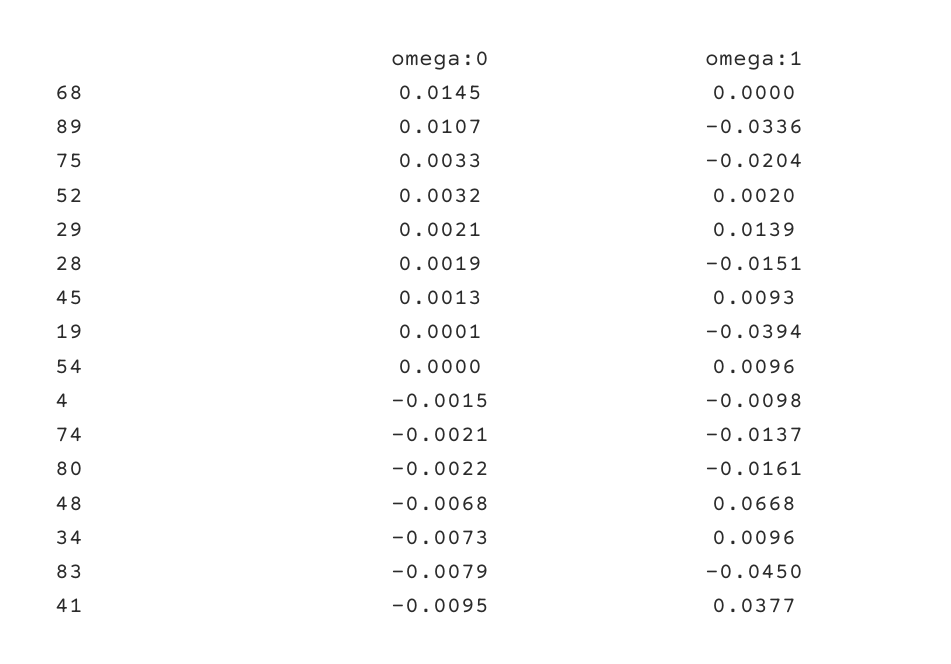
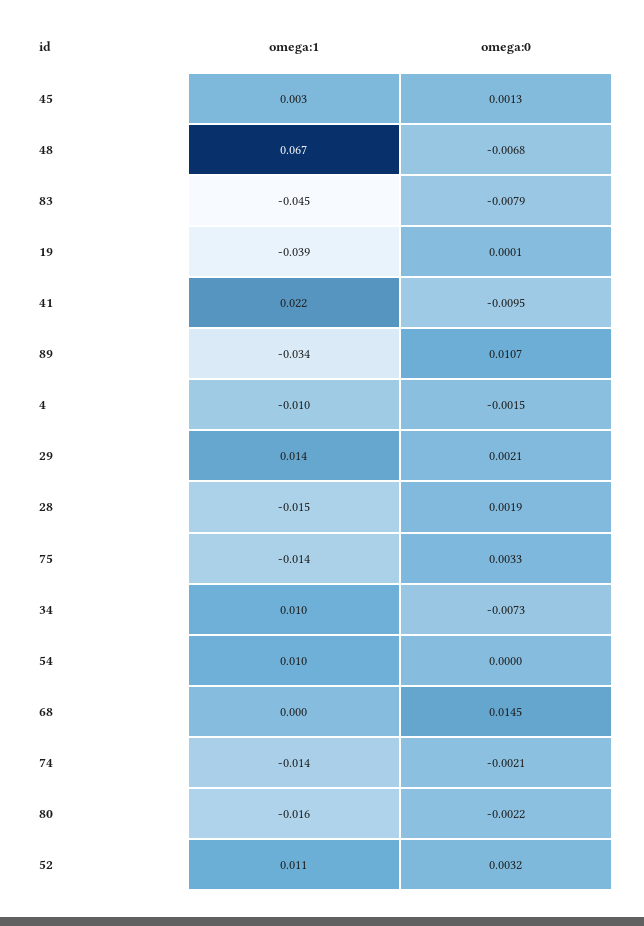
  {
    "omega:0": {
      "68": 0.0145,
      "89": 0.0107,
      "75": 0.0033,
      "52": 0.0032,
      "29": 0.0021,
      "28": 0.0019,
      "45": 0.0013,
      "19": 0.0001,
      "54": 0,
      "4": -0.0015,
      "74": -0.0021,
      "80": -0.0022,
      "48": -0.0068,
      "34": -0.0073,
      "83": -0.0079,
      "41": -0.0095
    },
    "omega:1": {
      "68": 0,
      "89": -0.0336,
-     "75": -0.0204,
+     "75": -0.014,
-     "52": 0.002,
+     "52": 0.011,
      "29": 0.0139,
      "28": -0.0151,
-     "45": 0.0093,
+     "45": 0.003,
      "19": -0.0394,
      "54": 0.0096,
      "4": -0.0098,
      "74": -0.0137,
      "80": -0.0161,
      "48": 0.0668,
      "34": 0.0096,
      "83": -0.045,
-     "41": 0.0377
+     "41": 0.022
    }
  }

